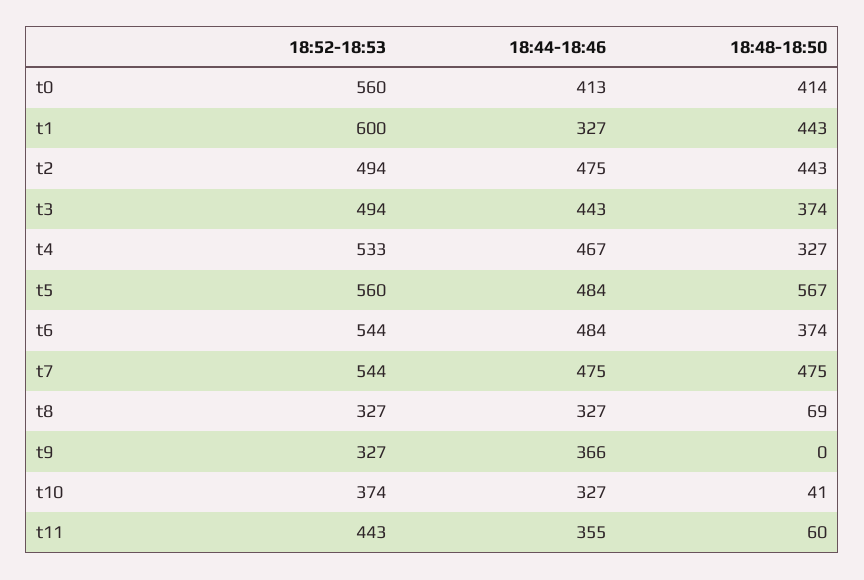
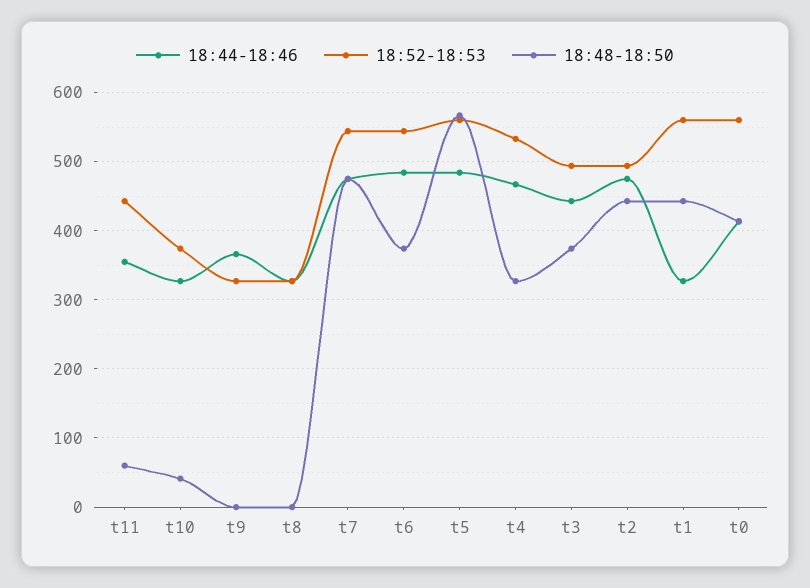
  {
    "18:52-18:53": {
      "t0": 560,
-     "t1": 600,
+     "t1": 560,
      "t2": 494,
      "t3": 494,
      "t4": 533,
      "t5": 560,
      "t6": 544,
      "t7": 544,
      "t8": 327,
      "t9": 327,
      "t10": 374,
      "t11": 443
    },
    "18:44-18:46": {
      "t0": 413,
      "t1": 327,
      "t2": 475,
      "t3": 443,
      "t4": 467,
      "t5": 484,
      "t6": 484,
      "t7": 475,
      "t8": 327,
      "t9": 366,
      "t10": 327,
      "t11": 355
    },
    "18:48-18:50": {
      "t0": 414,
      "t1": 443,
      "t2": 443,
      "t3": 374,
      "t4": 327,
      "t5": 567,
      "t6": 374,
      "t7": 475,
-     "t8": 69,
+     "t8": 0,
      "t9": 0,
      "t10": 41,
      "t11": 60
    }
  }

